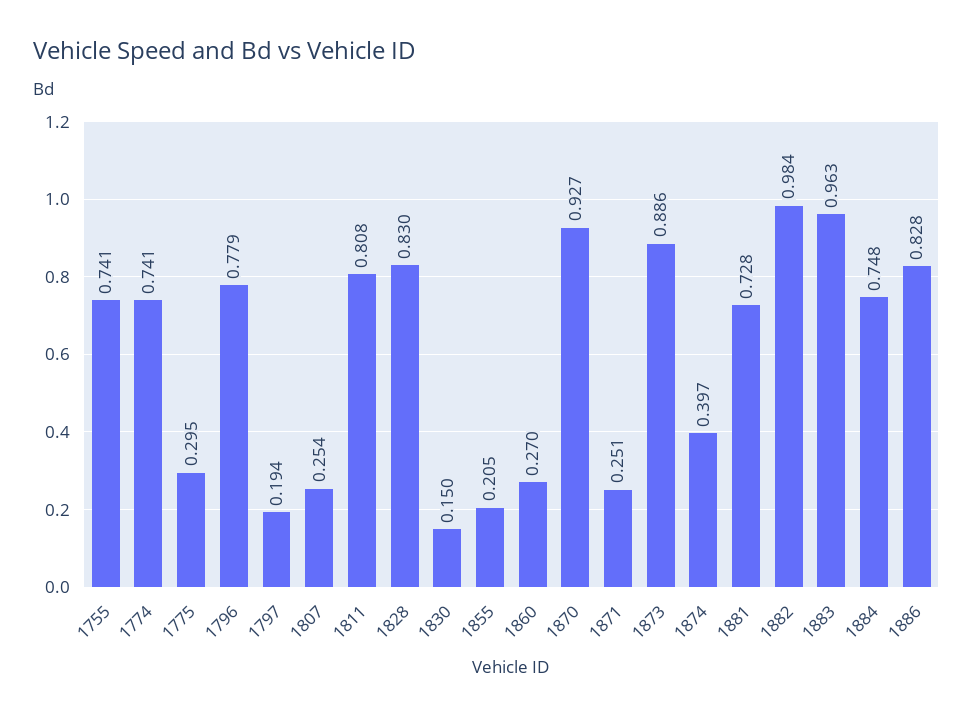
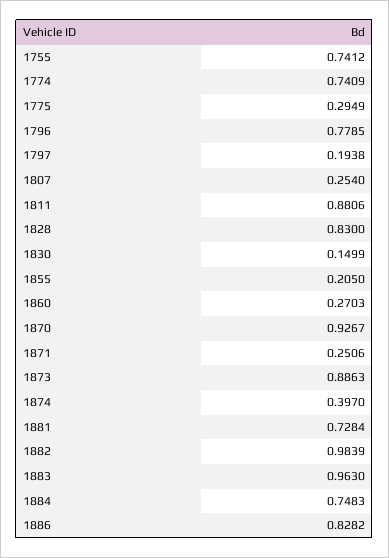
  {
    "1755": 0.7412,
    "1774": 0.7409,
    "1775": 0.2949,
    "1796": 0.7785,
    "1797": 0.1938,
    "1807": 0.254,
-   "1811": 0.808,
+   "1811": 0.8806,
    "1828": 0.83,
    "1830": 0.1499,
    "1855": 0.205,
    "1860": 0.2703,
    "1870": 0.9267,
    "1871": 0.2506,
    "1873": 0.8863,
    "1874": 0.397,
    "1881": 0.7284,
    "1882": 0.9839,
    "1883": 0.963,
    "1884": 0.7483,
    "1886": 0.8282
  }

